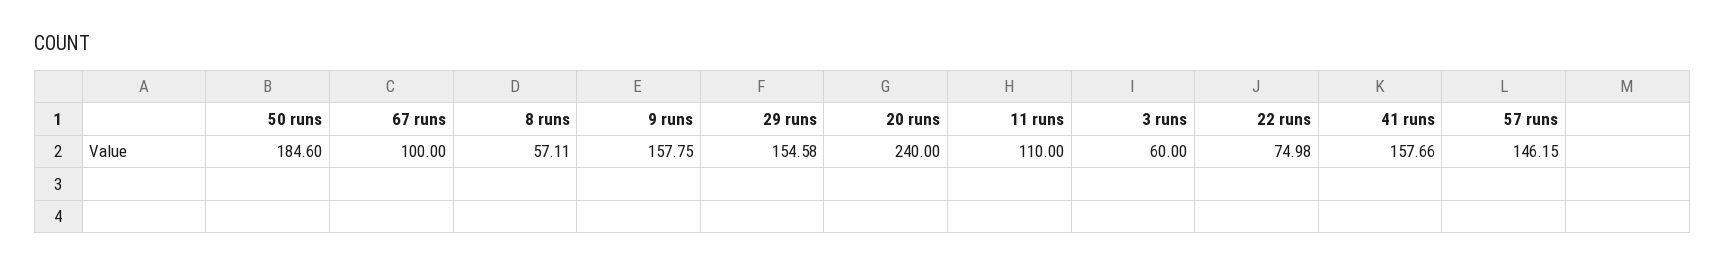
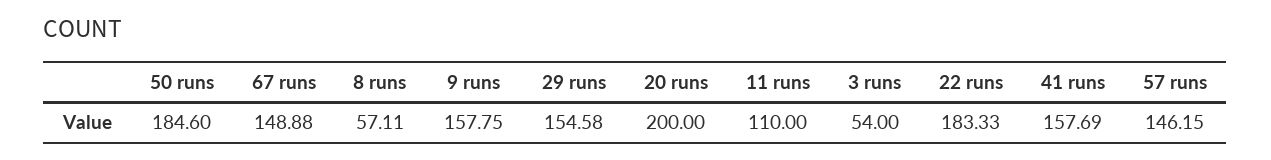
  {
    "50 runs": 184.6,
-   "67 runs": 100,
+   "67 runs": 148.88,
    "8 runs": 57.11,
    "9 runs": 157.75,
    "29 runs": 154.58,
-   "20 runs": 240,
+   "20 runs": 200,
    "11 runs": 110,
-   "3 runs": 60,
+   "3 runs": 54,
-   "22 runs": 74.98,
+   "22 runs": 183.33,
-   "41 runs": 157.66,
+   "41 runs": 157.69,
    "57 runs": 146.15
  }

